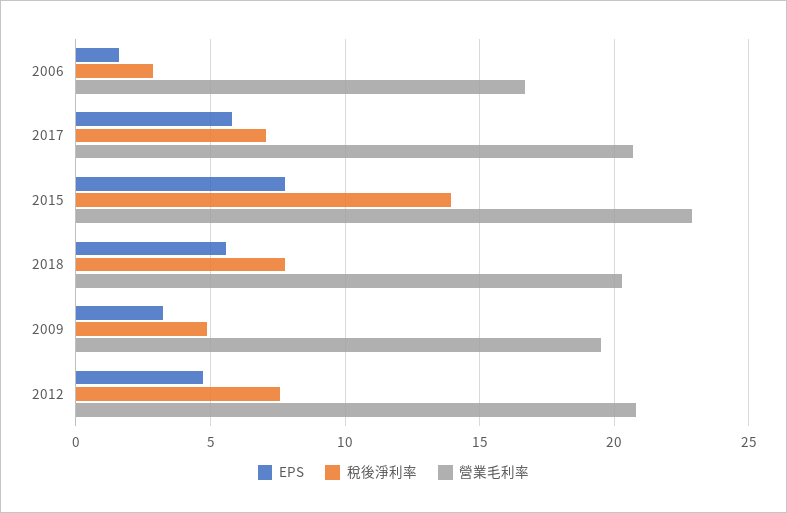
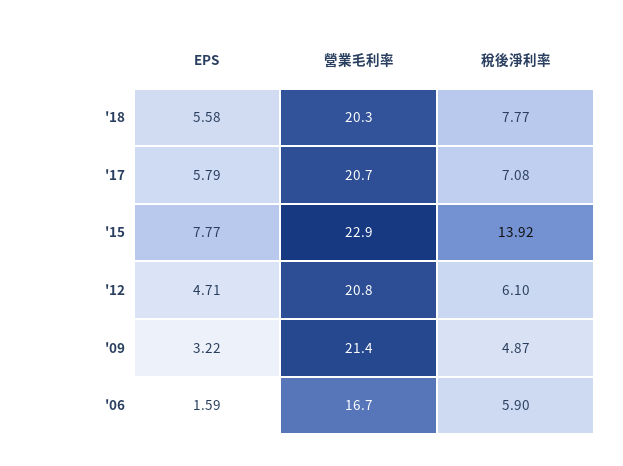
  {
    "EPS": {
      "2006": 1.59,
      "2017": 5.79,
      "2015": 7.77,
      "2018": 5.58,
      "2009": 3.22,
      "2012": 4.71
    },
    "稅後淨利率": {
-     "2006": 3,
+     "2006": 5.9,
      "2017": 7.08,
      "2015": 13.92,
      "2018": 7.77,
      "2009": 4.87,
-     "2012": 7.5
+     "2012": 6.1
    },
    "營業毛利率": {
      "2006": 16.7,
      "2017": 20.7,
      "2015": 22.9,
      "2018": 20.3,
-     "2009": 19.5,
+     "2009": 21.4,
      "2012": 20.8
    }
  }

